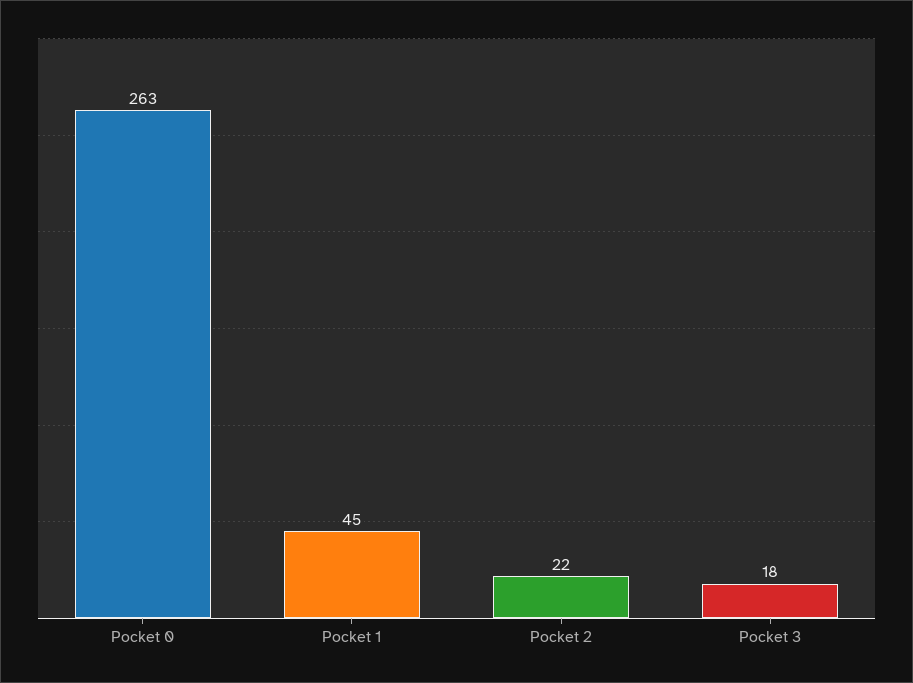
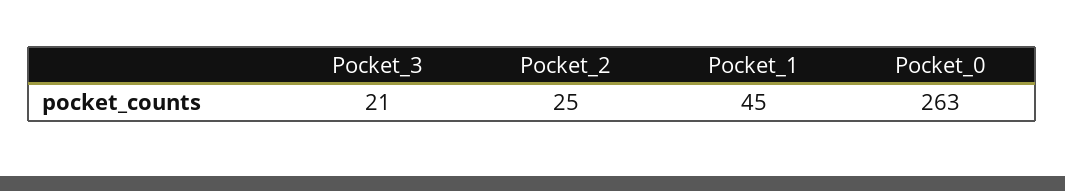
  {
    "Pocket 0": 263,
    "Pocket 1": 45,
-   "Pocket 2": 22,
+   "Pocket 2": 25,
-   "Pocket 3": 18
+   "Pocket 3": 21
  }

